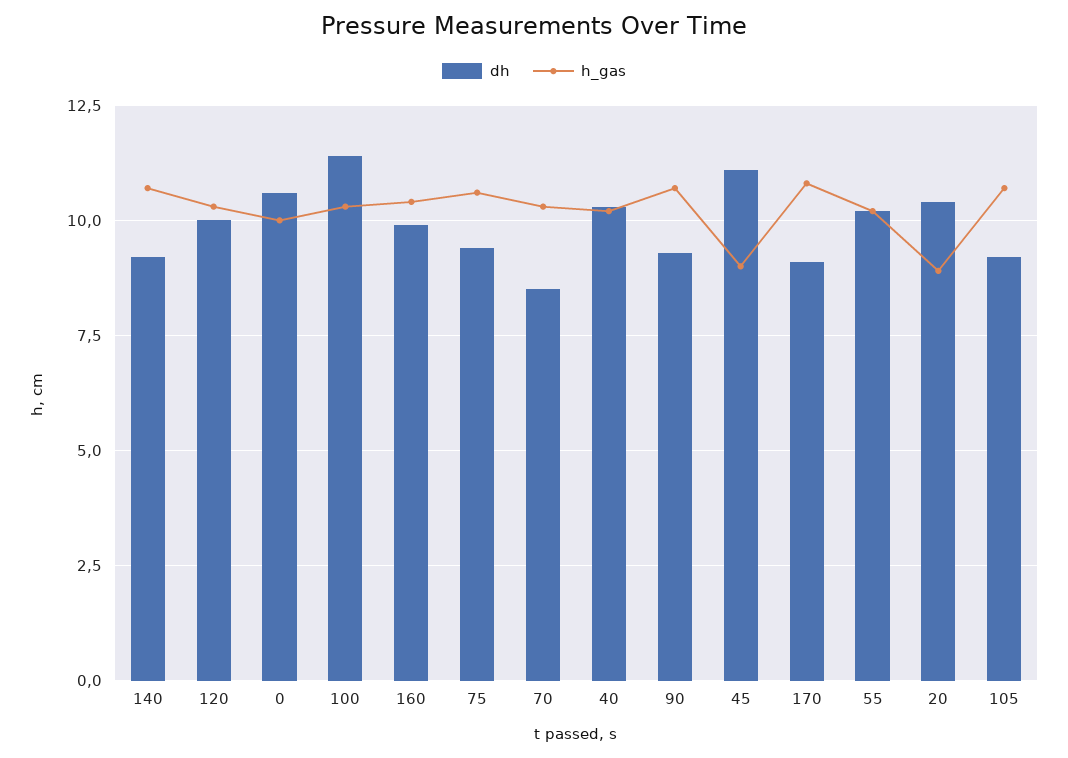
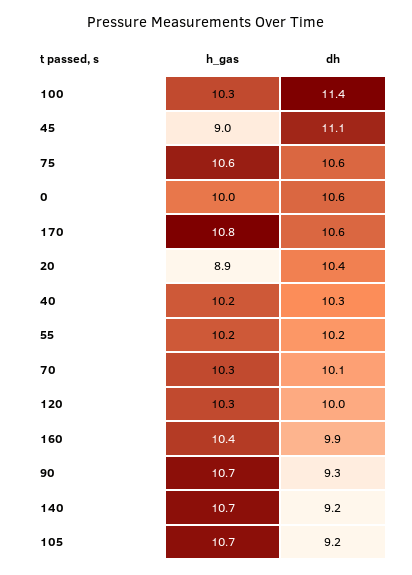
  {
    "dh": {
      "140": 9.2,
      "120": 10,
      "0": 10.6,
      "100": 11.4,
      "160": 9.9,
-     "75": 9.5,
+     "75": 10.6,
-     "70": 8.5,
+     "70": 10.1,
      "40": 10.3,
      "90": 9.3,
      "45": 11.1,
-     "170": 9,
+     "170": 10.6,
      "55": 10.2,
      "20": 10.4,
      "105": 9.2
    },
    "h_gas": {
      "140": 10.7,
      "120": 10.3,
      "0": 10,
      "100": 10.3,
      "160": 10.4,
      "75": 10.6,
      "70": 10.3,
      "40": 10.2,
      "90": 10.7,
      "45": 9,
      "170": 10.8,
      "55": 10.2,
      "20": 8.9,
      "105": 10.7
    }
  }

